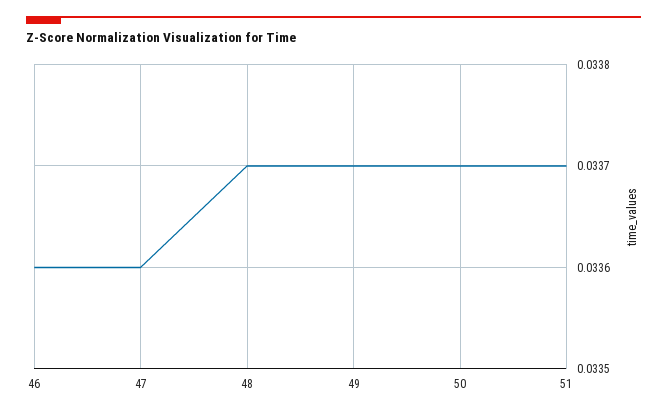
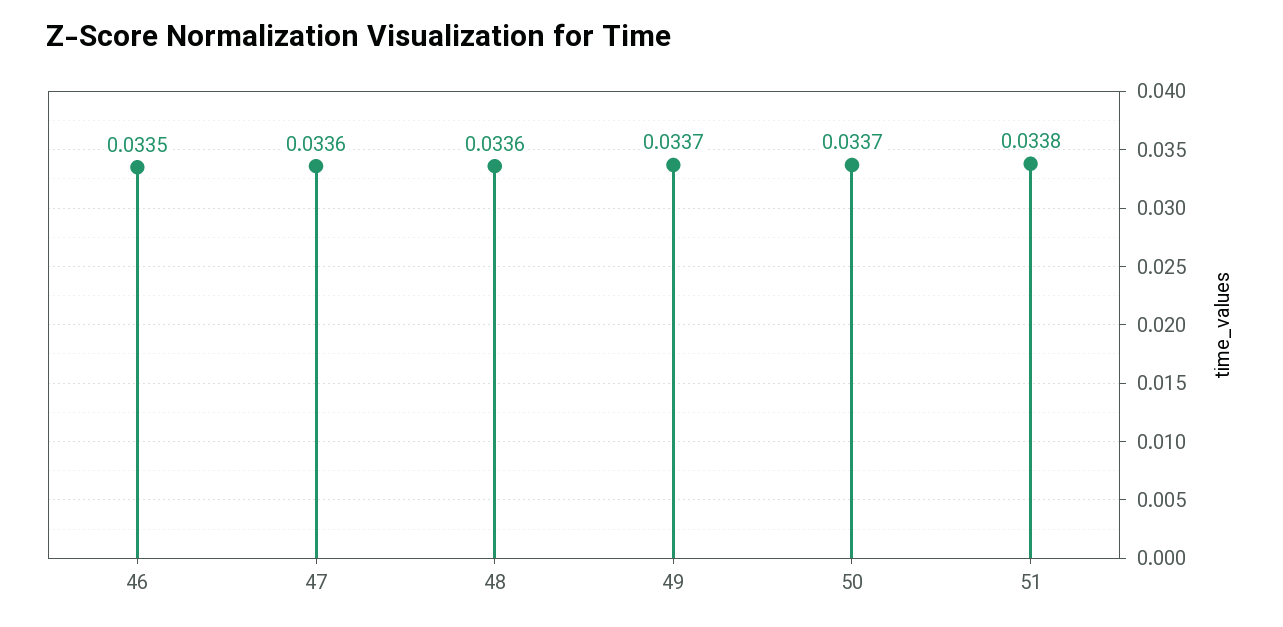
  {
-   "46": 0.0336,
+   "46": 0.0335,
    "47": 0.0336,
-   "48": 0.0337,
+   "48": 0.0336,
    "49": 0.0337,
    "50": 0.0337,
-   "51": 0.0337
+   "51": 0.0338
  }

